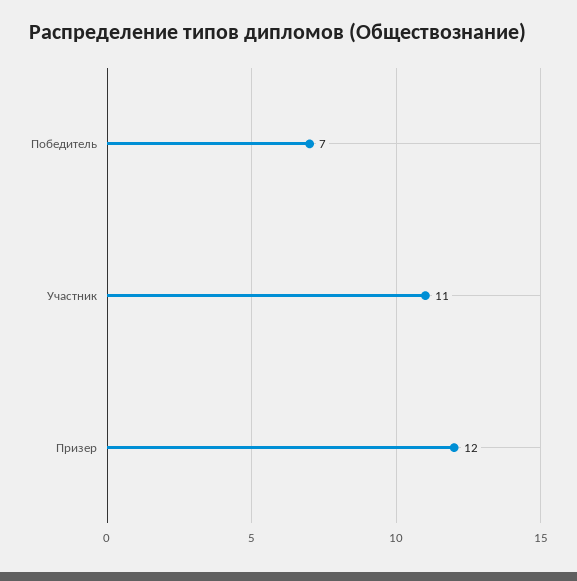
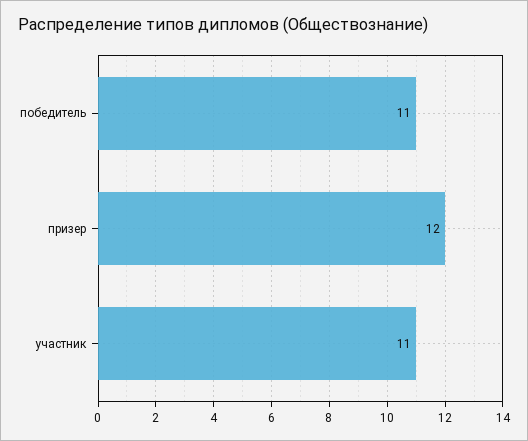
  {
-   "Победитель": 7,
+   "Победитель": 11,
    "Участник": 11,
    "Призер": 12
  }

